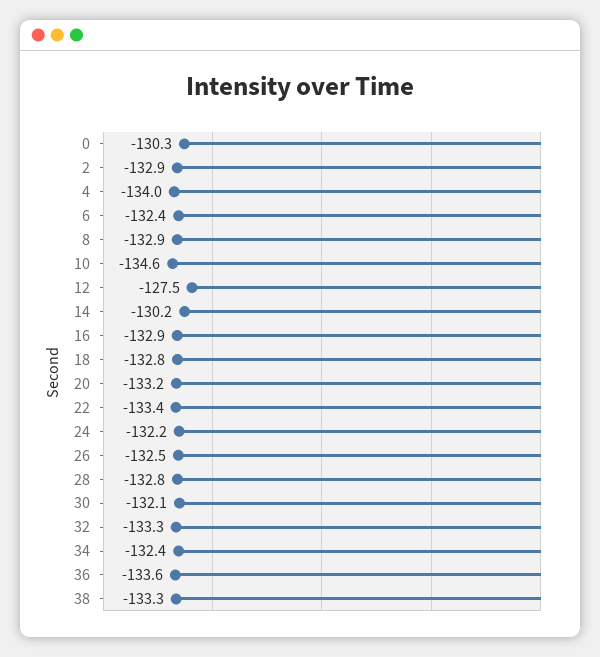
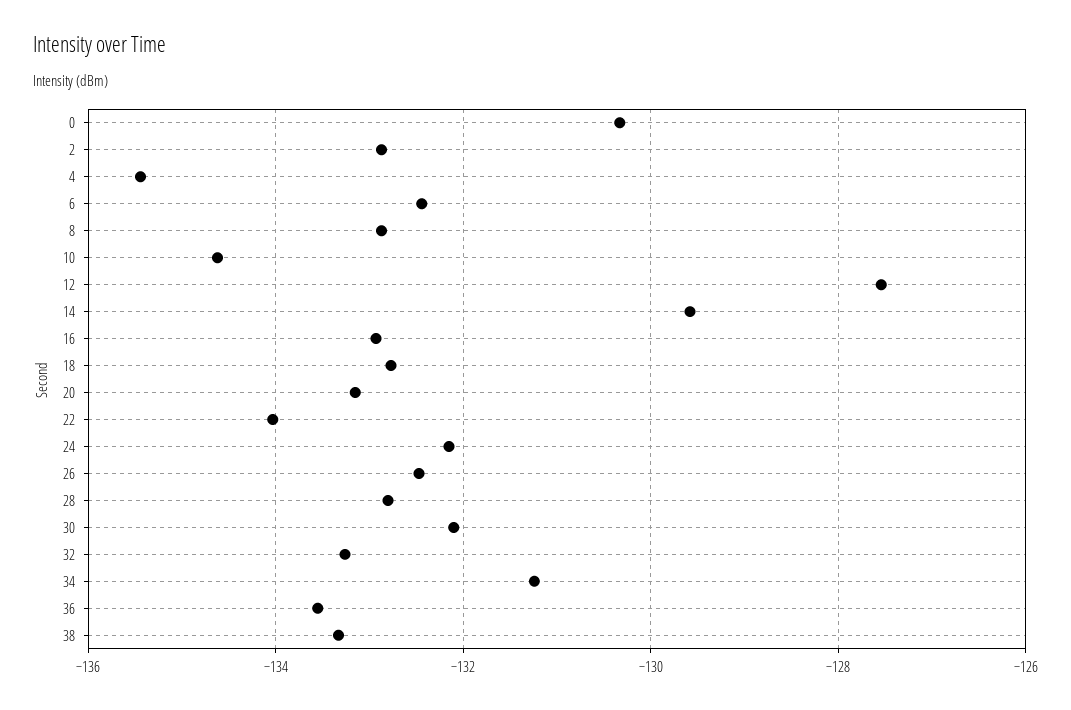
  {
    "0": -130.3,
    "2": -132.9,
-   "4": -134,
+   "4": -135.4,
    "6": -132.4,
    "8": -132.9,
    "10": -134.6,
    "12": -127.5,
-   "14": -130.2,
+   "14": -129.6,
    "16": -132.9,
    "18": -132.8,
    "20": -133.2,
-   "22": -133.4,
+   "22": -134,
    "24": -132.2,
    "26": -132.5,
    "28": -132.8,
    "30": -132.1,
    "32": -133.3,
-   "34": -132.4,
+   "34": -131.2,
    "36": -133.6,
    "38": -133.3
  }

